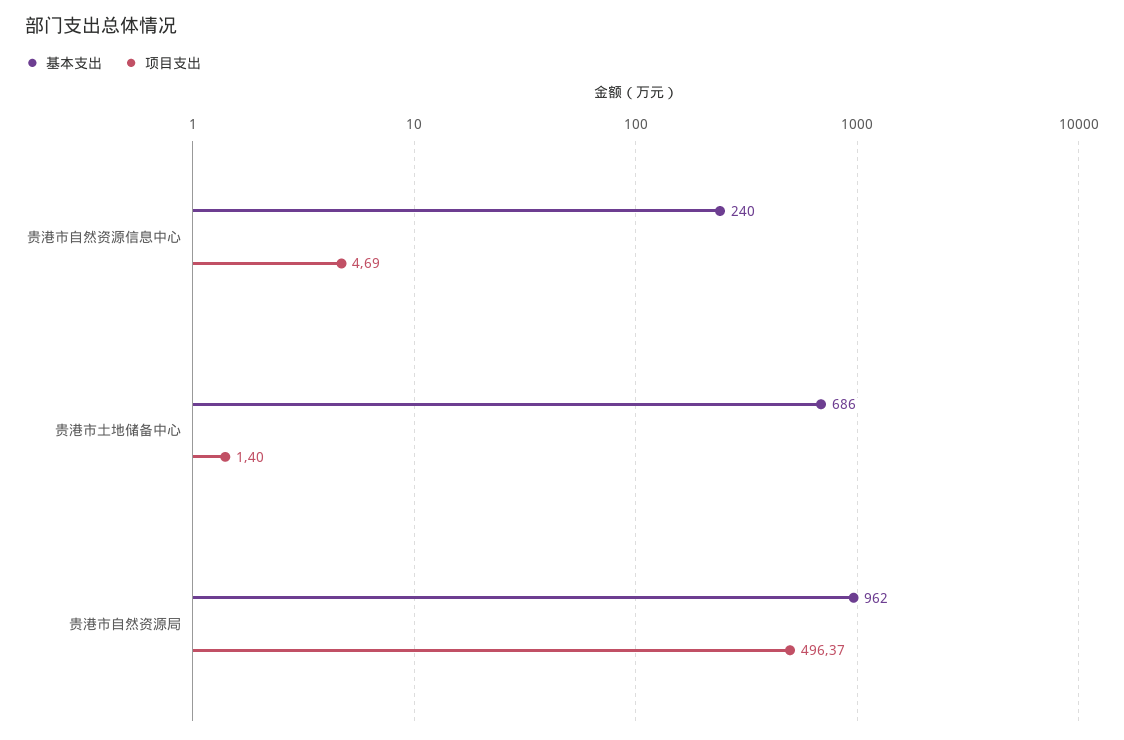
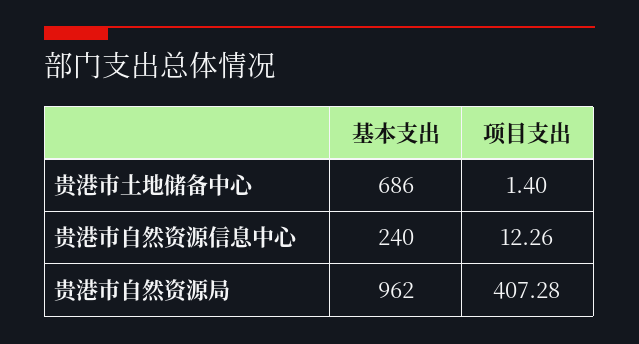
  {
    "基本支出": {
      "贵港市自然资源信息中心": 240,
      "贵港市土地储备中心": 686,
      "贵港市自然资源局": 962
    },
    "项目支出": {
-     "贵港市自然资源信息中心": 4.69,
+     "贵港市自然资源信息中心": 12.26,
      "贵港市土地储备中心": 1.4,
-     "贵港市自然资源局": 496.37
+     "贵港市自然资源局": 407.28
    }
  }

